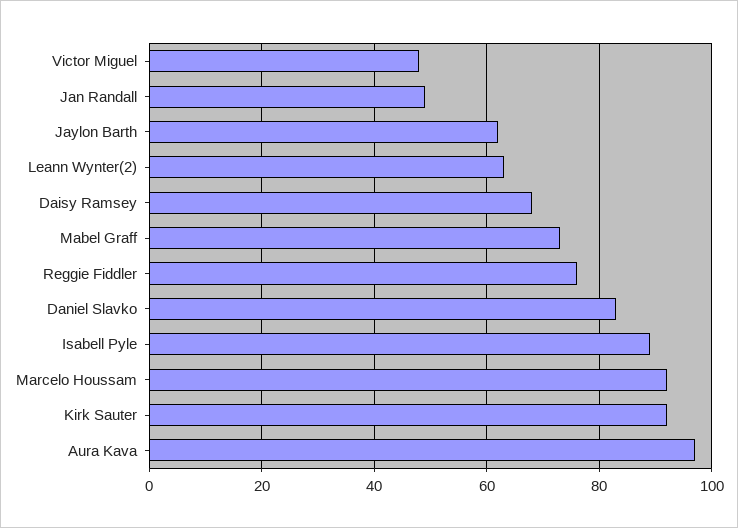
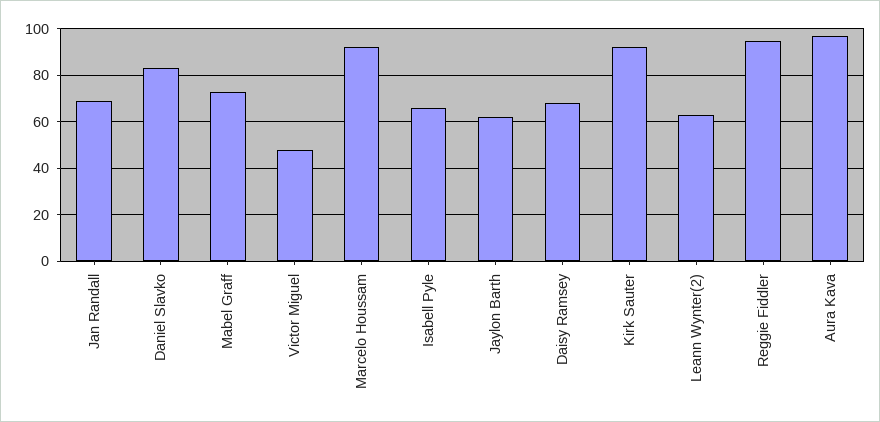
  {
    "Victor Miguel": 50,
-   "Jan Randall": 50,
+   "Jan Randall": 70,
    "Jaylon Barth": 60,
    "Leann Wynter(2)": 65,
    "Daisy Ramsey": 70,
    "Mabel Graff": 75,
-   "Reggie Fiddler": 75,
+   "Reggie Fiddler": 95,
    "Daniel Slavko": 85,
-   "Isabell Pyle": 90,
+   "Isabell Pyle": 65,
    "Marcelo Houssam": 90,
    "Kirk Sauter": 90,
    "Aura Kava": 95
  }

